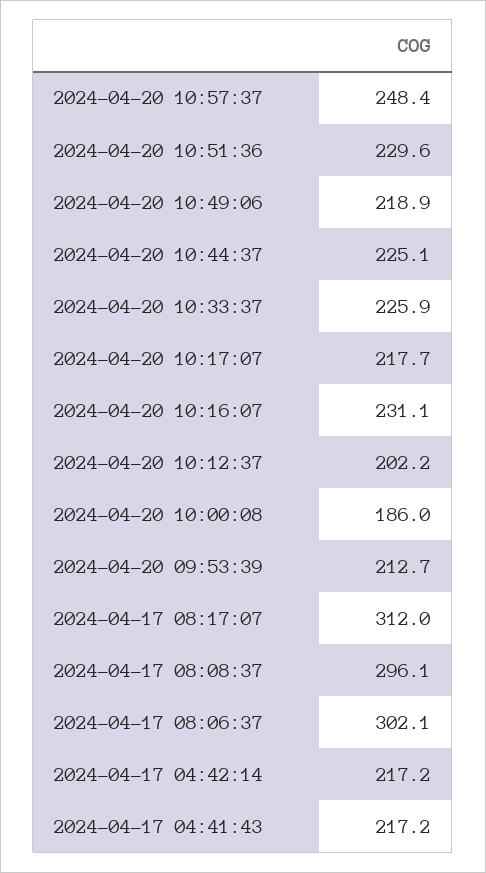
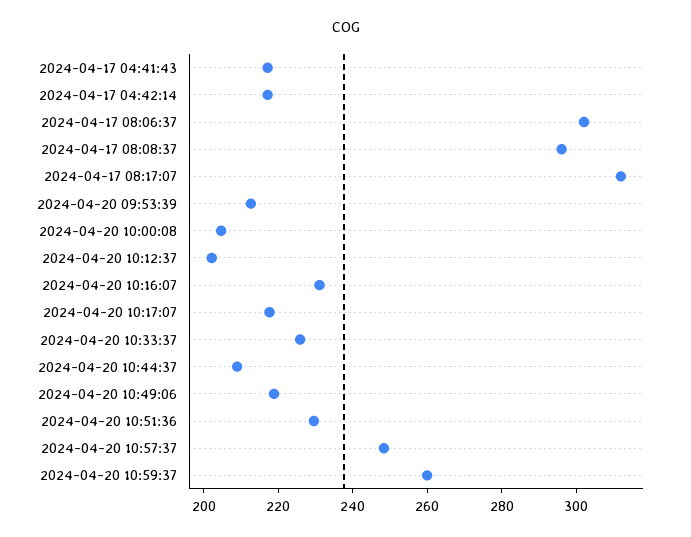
  {
    "2024-04-20 10:57:37": 248.4,
    "2024-04-20 10:51:36": 229.6,
    "2024-04-20 10:49:06": 218.9,
-   "2024-04-20 10:44:37": 225.1,
+   "2024-04-20 10:44:37": 210,
    "2024-04-20 10:33:37": 225.9,
    "2024-04-20 10:17:07": 217.7,
    "2024-04-20 10:16:07": 231.1,
    "2024-04-20 10:12:37": 202.2,
-   "2024-04-20 10:00:08": 186,
+   "2024-04-20 10:00:08": 205,
    "2024-04-20 09:53:39": 212.7,
    "2024-04-17 08:17:07": 312,
    "2024-04-17 08:08:37": 296.1,
    "2024-04-17 08:06:37": 302.1,
    "2024-04-17 04:42:14": 217.2,
-   "2024-04-17 04:41:43": 217.2
+   "2024-04-17 04:41:43": 217.2,
+   "2024-04-20 10:59:37": 260
  }

